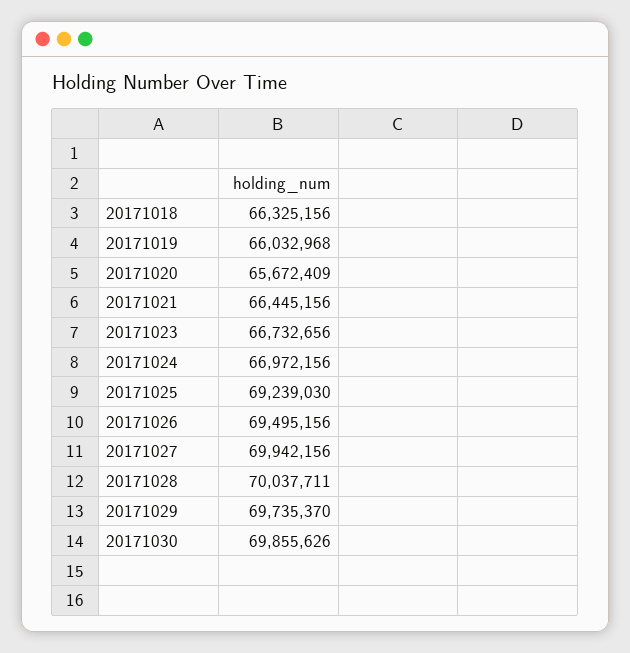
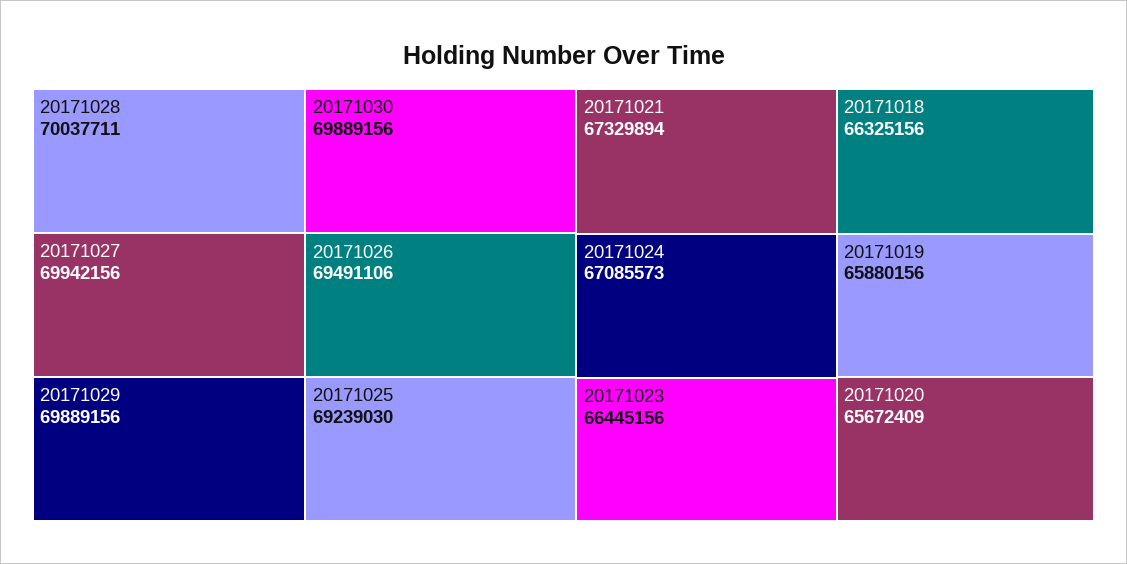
  {
    "20171018": 66325156,
-   "20171019": 66032968,
+   "20171019": 65880156,
    "20171020": 65672409,
-   "20171021": 66445156,
+   "20171021": 67329894,
-   "20171023": 66732656,
+   "20171023": 66445156,
-   "20171024": 66972156,
+   "20171024": 67085573,
    "20171025": 69239030,
-   "20171026": 69495156,
+   "20171026": 69491106,
    "20171027": 69942156,
    "20171028": 70037711,
-   "20171029": 69735370,
+   "20171029": 69889156,
-   "20171030": 69855626
+   "20171030": 69889156
  }

